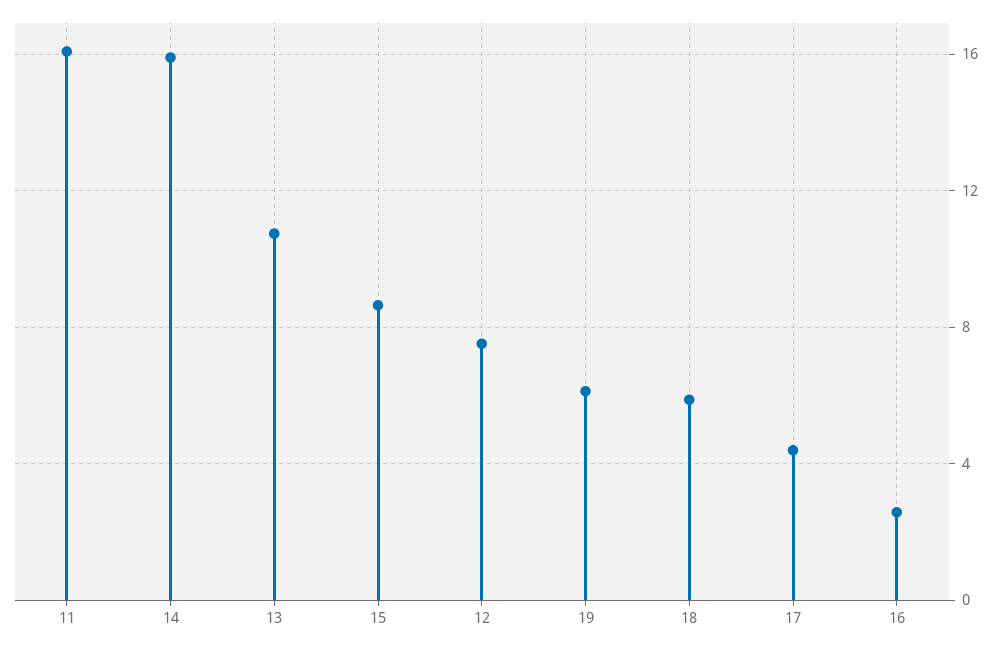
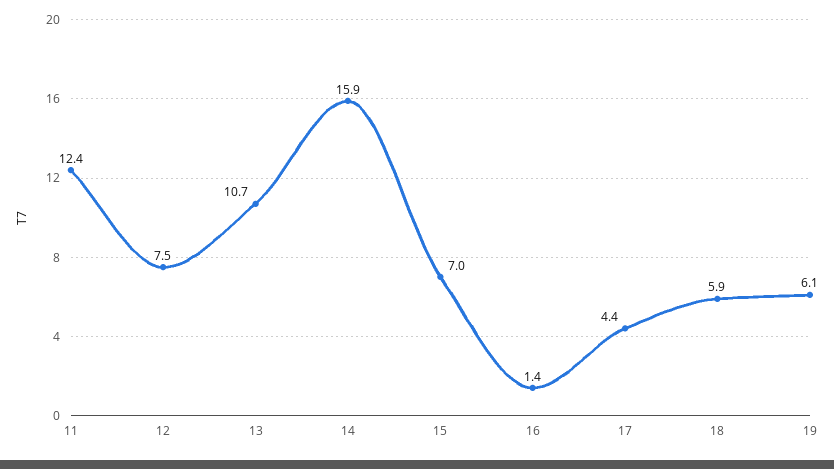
  {
-   "11": 16,
+   "11": 12.4,
    "14": 15.9,
    "13": 10.7,
-   "15": 8.5,
+   "15": 7,
    "12": 7.5,
    "19": 6.1,
    "18": 5.9,
    "17": 4.4,
-   "16": 2.5
+   "16": 1.4
  }

